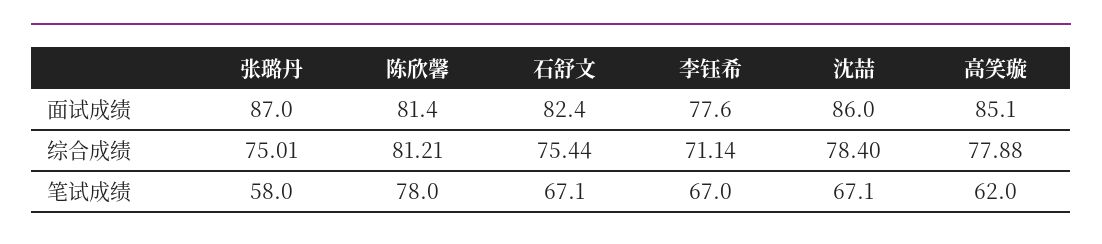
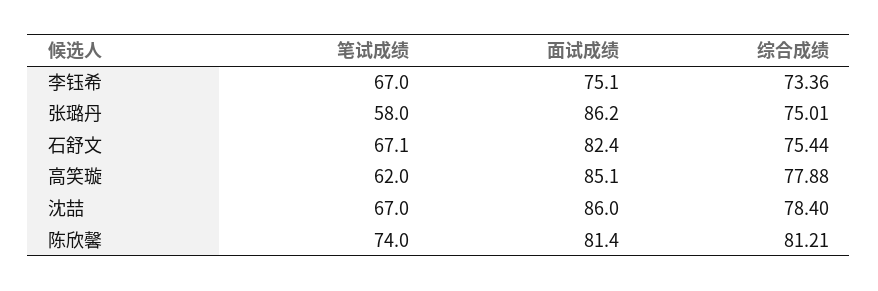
  {
    "张璐丹": {
-     "面试成绩": 87,
+     "面试成绩": 86.2,
      "综合成绩": 75.01,
      "笔试成绩": 58
    },
    "陈欣馨": {
      "面试成绩": 81.4,
      "综合成绩": 81.21,
-     "笔试成绩": 78
+     "笔试成绩": 74
    },
    "石舒文": {
      "面试成绩": 82.4,
      "综合成绩": 75.44,
      "笔试成绩": 67.1
    },
    "李钰希": {
-     "面试成绩": 77.6,
+     "面试成绩": 75.1,
-     "综合成绩": 71.14,
+     "综合成绩": 73.36,
      "笔试成绩": 67
    },
    "沈喆": {
      "面试成绩": 86,
      "综合成绩": 78.4,
-     "笔试成绩": 67.1
+     "笔试成绩": 67
    },
    "高笑璇": {
      "面试成绩": 85.1,
      "综合成绩": 77.88,
      "笔试成绩": 62
    }
  }

